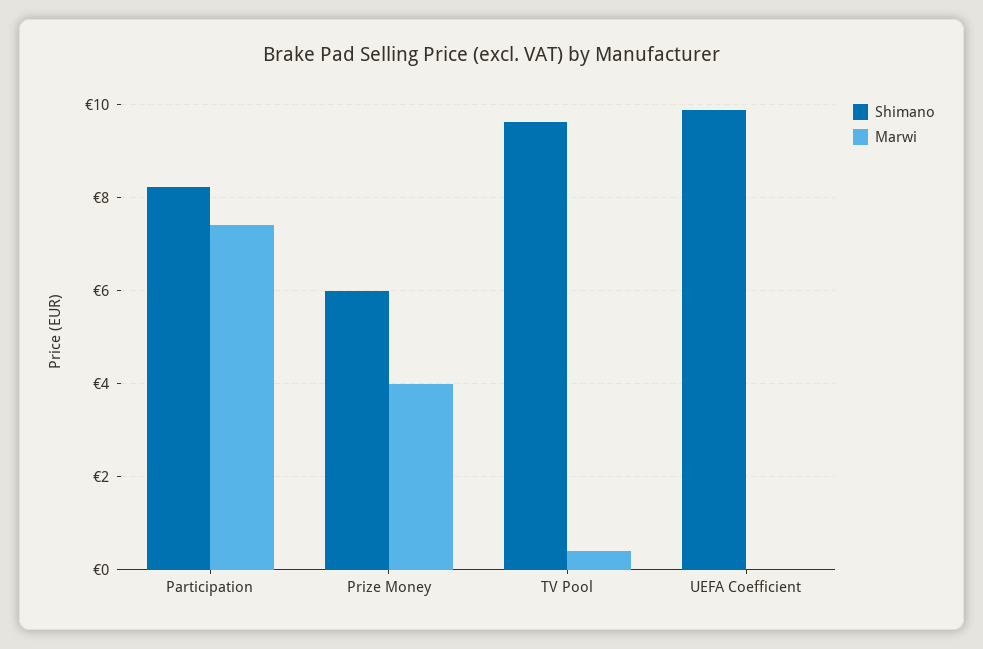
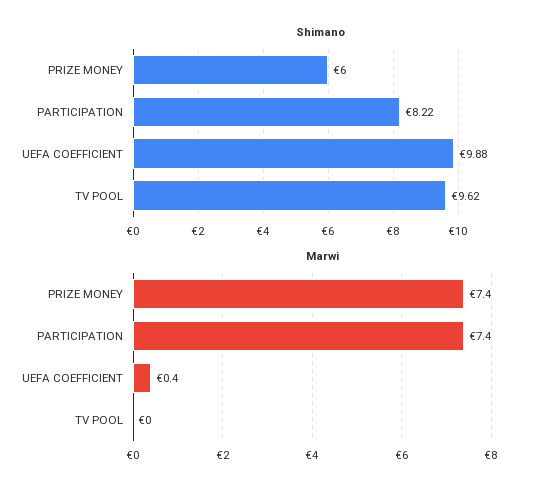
  {
    "Shimano": {
      "Participation": 8.22,
      "Prize Money": 6,
      "TV Pool": 9.62,
      "UEFA Coefficient": 9.88
    },
    "Marwi": {
      "Participation": 7.4,
-     "Prize Money": 4,
+     "Prize Money": 7.4,
-     "TV Pool": 0.4,
+     "TV Pool": 0,
-     "UEFA Coefficient": 0
+     "UEFA Coefficient": 0.4
    }
  }

